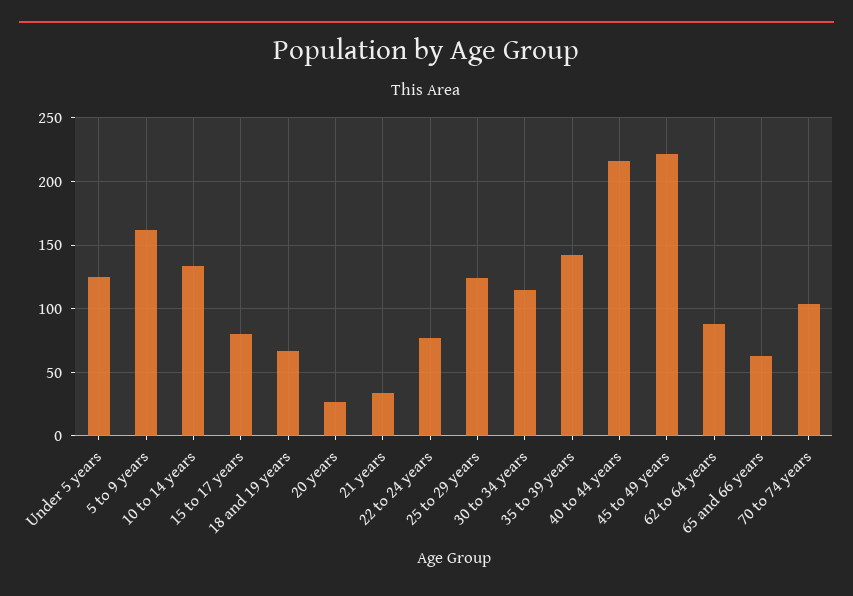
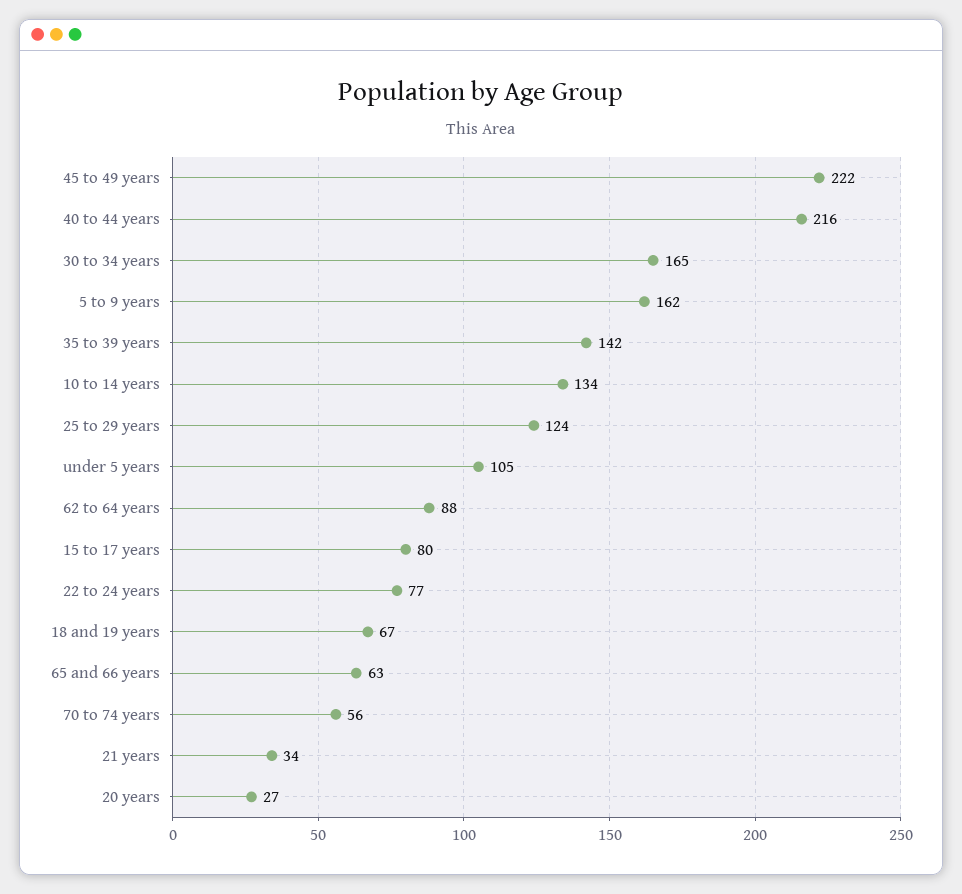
  {
-   "Under 5 years": 125,
+   "Under 5 years": 105,
    "5 to 9 years": 162,
    "10 to 14 years": 134,
    "15 to 17 years": 80,
    "18 and 19 years": 67,
    "20 years": 27,
    "21 years": 34,
    "22 to 24 years": 77,
    "25 to 29 years": 124,
-   "30 to 34 years": 115,
+   "30 to 34 years": 165,
    "35 to 39 years": 142,
    "40 to 44 years": 216,
    "45 to 49 years": 222,
    "62 to 64 years": 88,
    "65 and 66 years": 63,
-   "70 to 74 years": 105
+   "70 to 74 years": 56
  }

